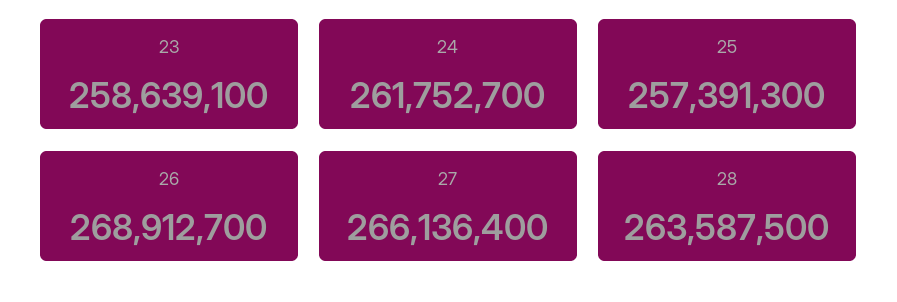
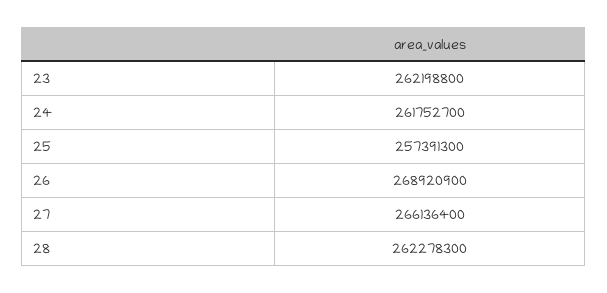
  {
-   "23": 258639100,
+   "23": 262198800,
    "24": 261752700,
    "25": 257391300,
-   "26": 268912700,
+   "26": 268920900,
    "27": 266136400,
-   "28": 263587500
+   "28": 262278300
  }

